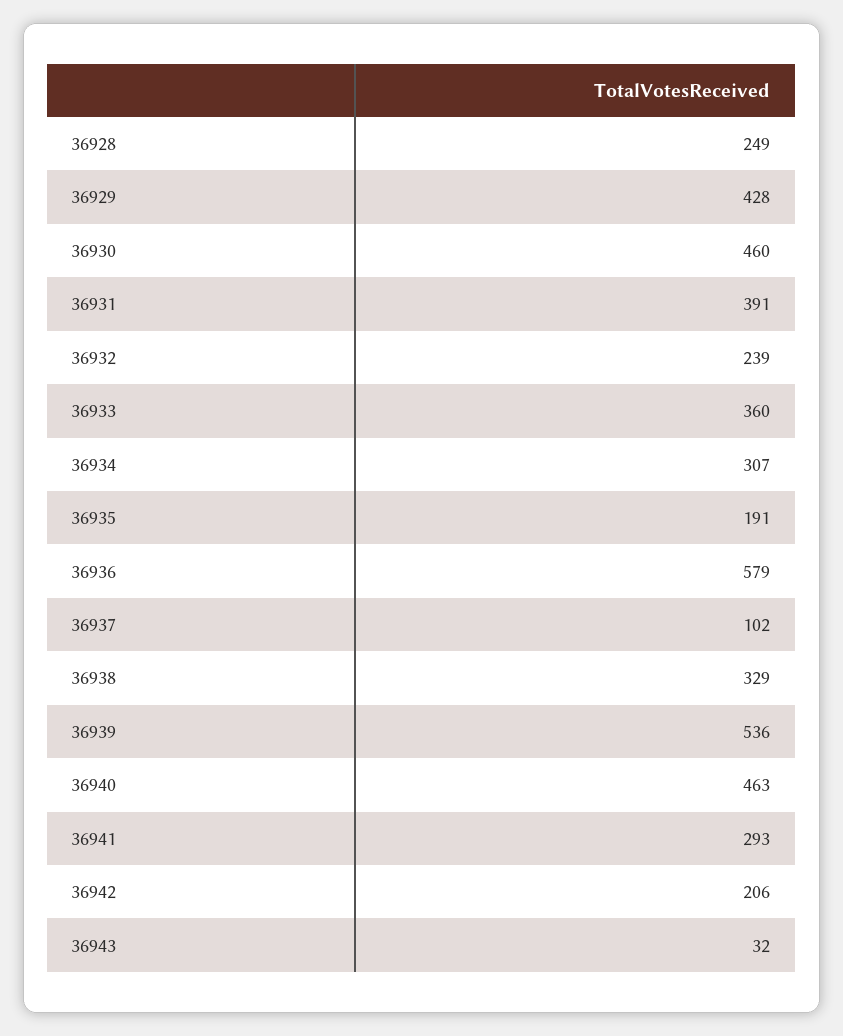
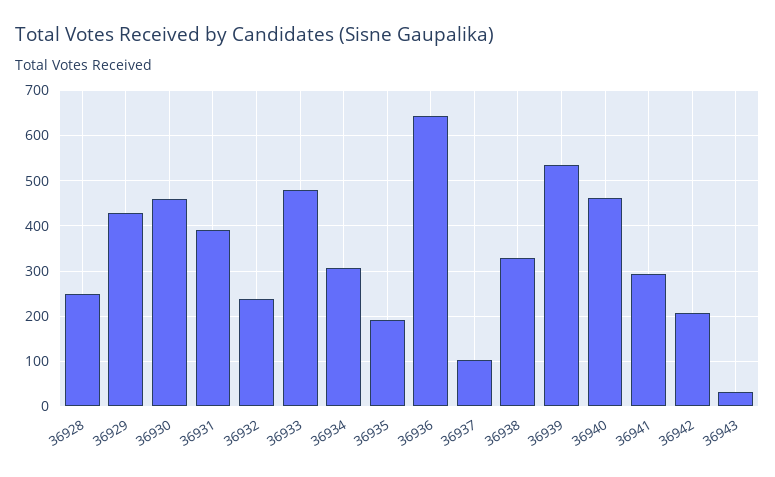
  {
    "36928": 249,
    "36929": 428,
    "36930": 460,
    "36931": 391,
    "36932": 239,
-   "36933": 360,
+   "36933": 480,
    "36934": 307,
    "36935": 191,
-   "36936": 579,
+   "36936": 640,
    "36937": 102,
    "36938": 329,
    "36939": 536,
    "36940": 463,
    "36941": 293,
    "36942": 206,
    "36943": 32
  }

